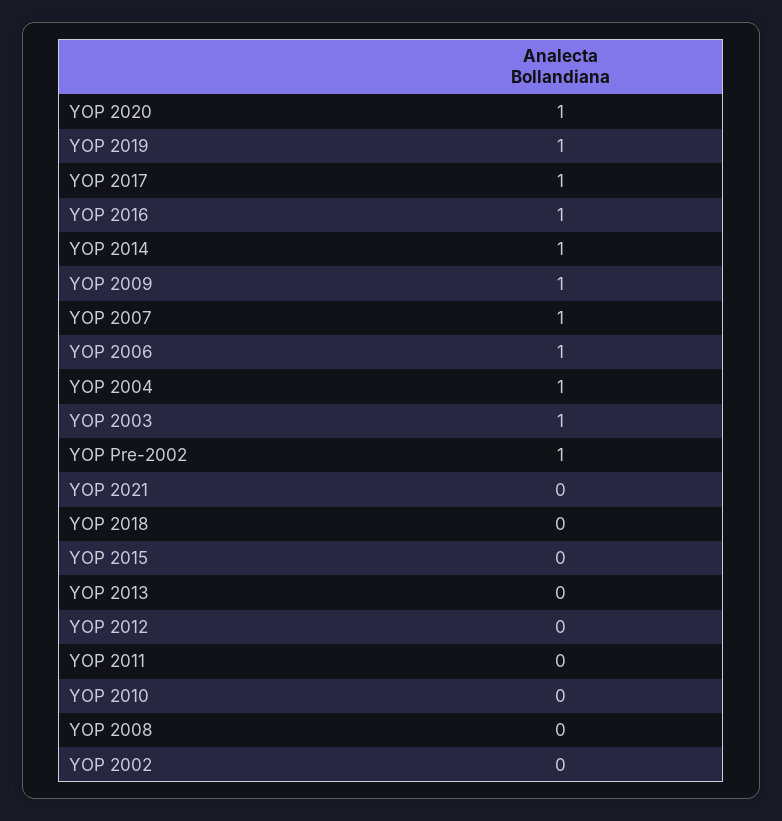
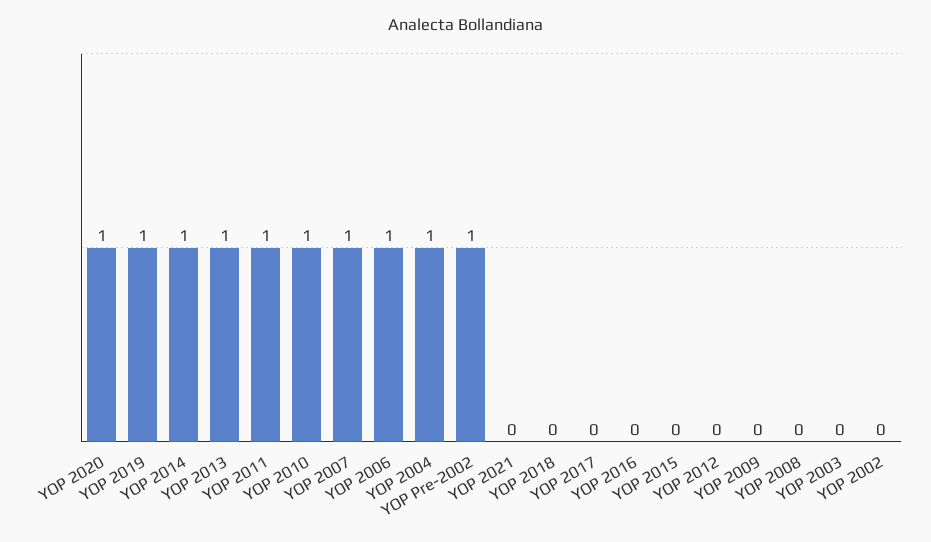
  {
    "YOP 2020": 1,
    "YOP 2019": 1,
-   "YOP 2017": 1,
+   "YOP 2017": 0,
-   "YOP 2016": 1,
+   "YOP 2016": 0,
    "YOP 2014": 1,
-   "YOP 2009": 1,
+   "YOP 2009": 0,
    "YOP 2007": 1,
    "YOP 2006": 1,
    "YOP 2004": 1,
-   "YOP 2003": 1,
+   "YOP 2003": 0,
    "YOP Pre-2002": 1,
    "YOP 2021": 0,
    "YOP 2018": 0,
    "YOP 2015": 0,
-   "YOP 2013": 0,
+   "YOP 2013": 1,
    "YOP 2012": 0,
-   "YOP 2011": 0,
+   "YOP 2011": 1,
-   "YOP 2010": 0,
+   "YOP 2010": 1,
    "YOP 2008": 0,
    "YOP 2002": 0
  }

